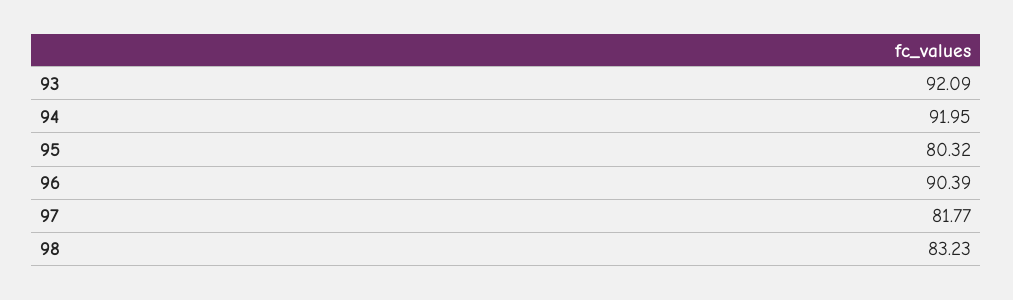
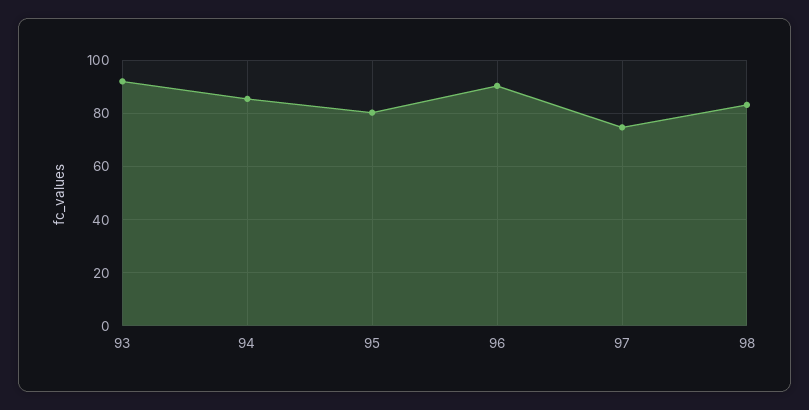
  {
    "93": 92.09,
-   "94": 91.95,
+   "94": 85,
    "95": 80.32,
    "96": 90.39,
-   "97": 81.77,
+   "97": 75,
    "98": 83.23
  }

